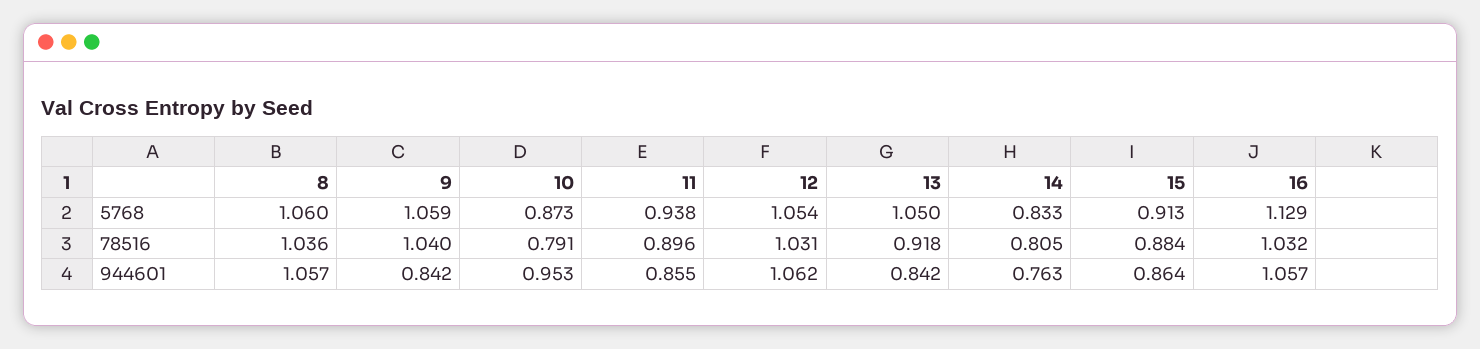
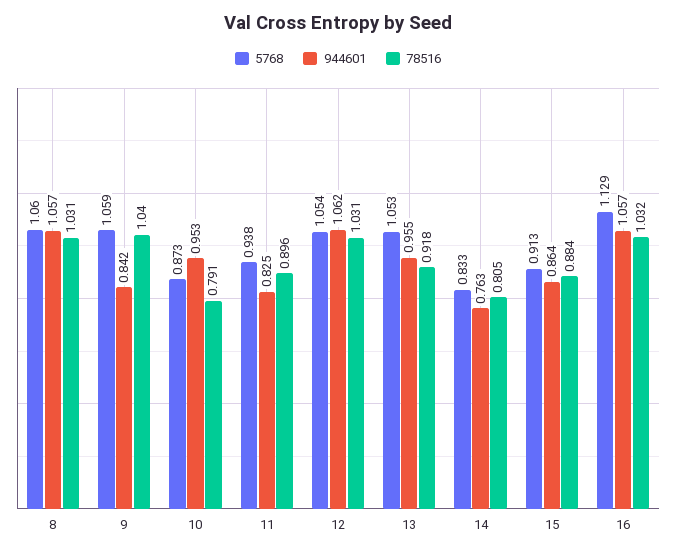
  {
    "5768": {
      "8": 1.06,
      "9": 1.059,
      "10": 0.873,
      "11": 0.938,
      "12": 1.054,
-     "13": 1.05,
+     "13": 1.053,
      "14": 0.833,
      "15": 0.913,
      "16": 1.129
    },
    "78516": {
-     "8": 1.036,
+     "8": 1.031,
      "9": 1.04,
      "10": 0.791,
      "11": 0.896,
      "12": 1.031,
      "13": 0.918,
      "14": 0.805,
      "15": 0.884,
      "16": 1.032
    },
    "944601": {
      "8": 1.057,
      "9": 0.842,
      "10": 0.953,
-     "11": 0.855,
+     "11": 0.825,
      "12": 1.062,
-     "13": 0.842,
+     "13": 0.955,
      "14": 0.763,
      "15": 0.864,
      "16": 1.057
    }
  }

